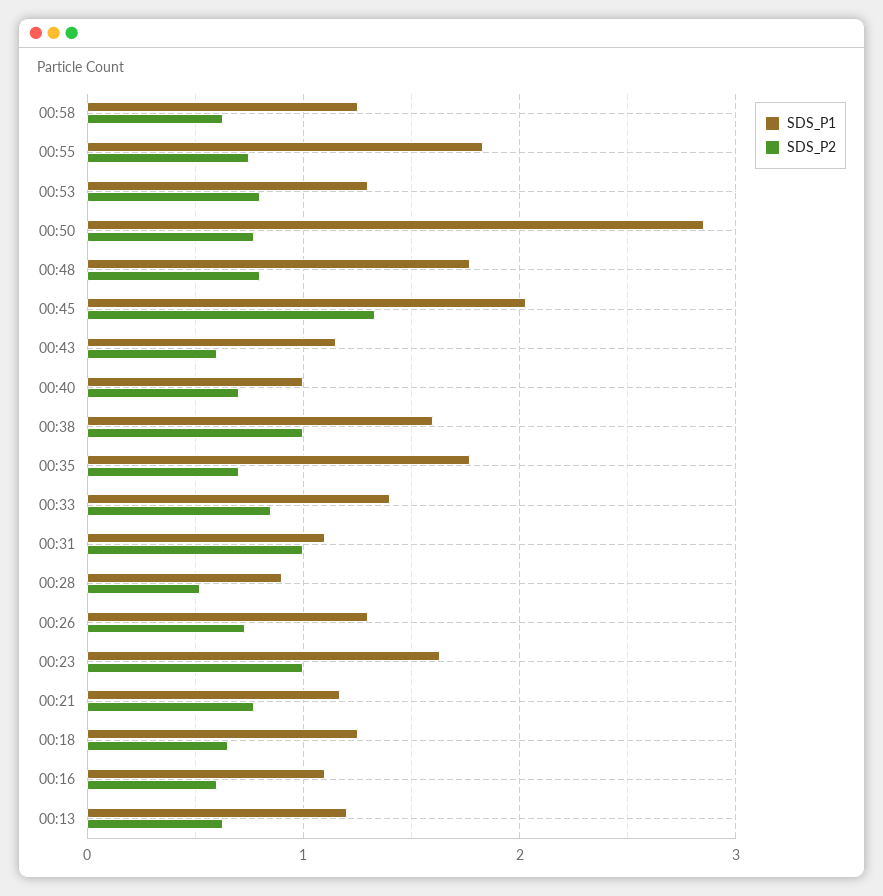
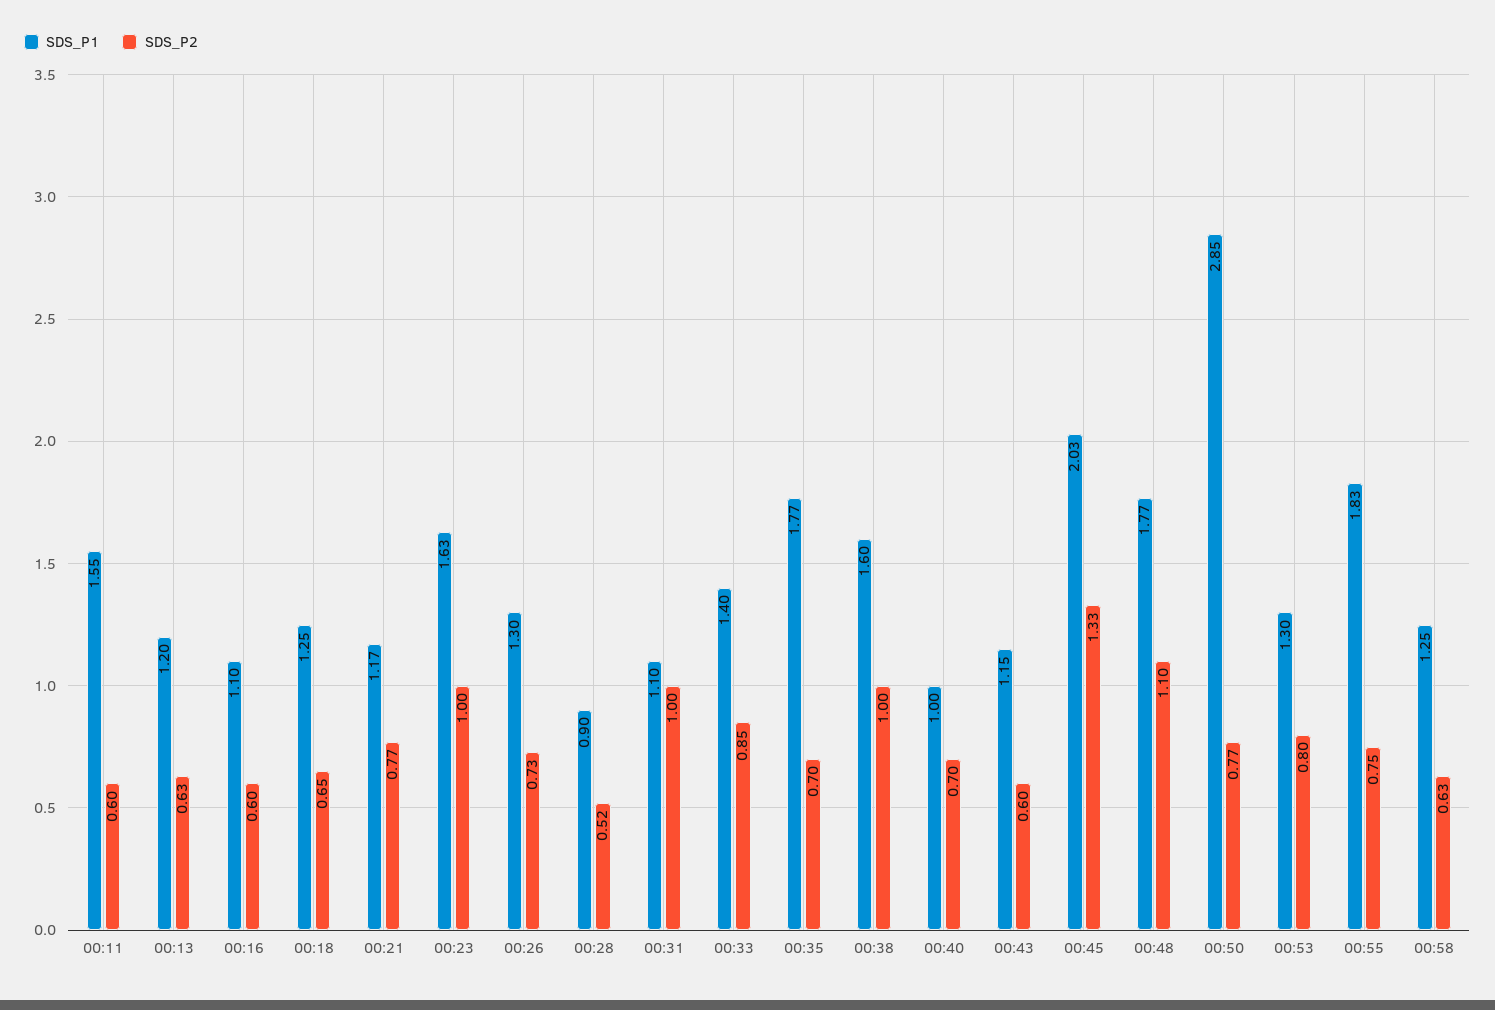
  {
    "SDS_P1": {
      "00:58": 1.25,
      "00:55": 1.83,
      "00:53": 1.3,
      "00:50": 2.85,
      "00:48": 1.77,
      "00:45": 2.03,
      "00:43": 1.15,
      "00:40": 1,
      "00:38": 1.6,
      "00:35": 1.77,
      "00:33": 1.4,
      "00:31": 1.1,
      "00:28": 0.9,
      "00:26": 1.3,
      "00:23": 1.63,
      "00:21": 1.17,
      "00:18": 1.25,
      "00:16": 1.1,
-     "00:13": 1.2
+     "00:13": 1.2,
+     "00:11": 1.55
    },
    "SDS_P2": {
      "00:58": 0.63,
      "00:55": 0.75,
      "00:53": 0.8,
      "00:50": 0.77,
-     "00:48": 0.8,
+     "00:48": 1.1,
      "00:45": 1.33,
      "00:43": 0.6,
      "00:40": 0.7,
      "00:38": 1,
      "00:35": 0.7,
      "00:33": 0.85,
      "00:31": 1,
      "00:28": 0.52,
      "00:26": 0.73,
      "00:23": 1,
      "00:21": 0.77,
      "00:18": 0.65,
      "00:16": 0.6,
-     "00:13": 0.63
+     "00:13": 0.63,
+     "00:11": 0.6
    }
  }

